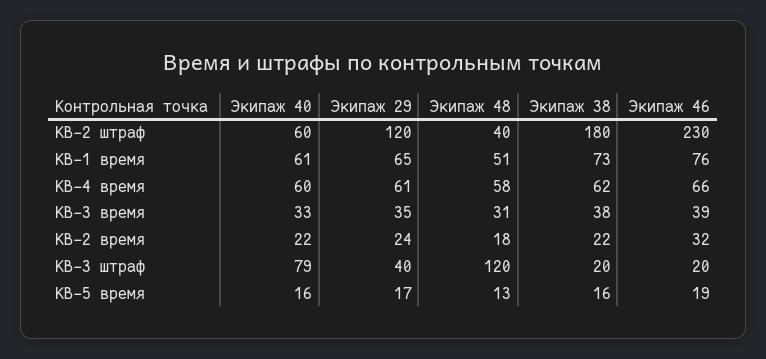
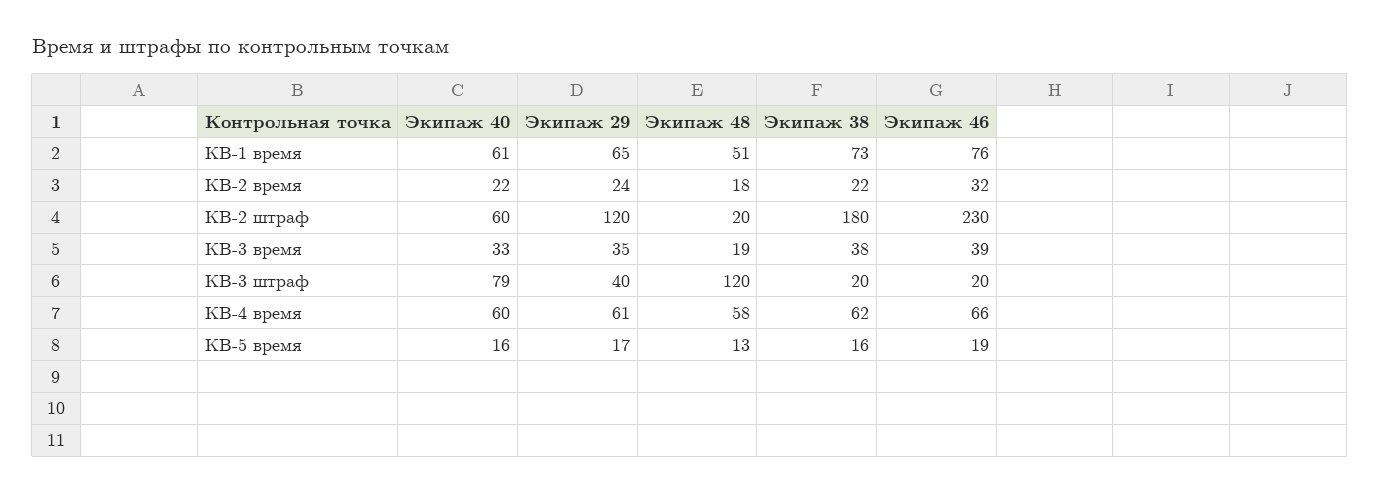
  {
    "Экипаж 40": {
      "КВ-2 штраф": 60,
      "КВ-1 время": 61,
      "КВ-4 время": 60,
      "КВ-3 время": 33,
      "КВ-2 время": 22,
      "КВ-3 штраф": 79,
      "КВ-5 время": 16
    },
    "Экипаж 29": {
      "КВ-2 штраф": 120,
      "КВ-1 время": 65,
      "КВ-4 время": 61,
      "КВ-3 время": 35,
      "КВ-2 время": 24,
      "КВ-3 штраф": 40,
      "КВ-5 время": 17
    },
    "Экипаж 48": {
-     "КВ-2 штраф": 40,
+     "КВ-2 штраф": 20,
      "КВ-1 время": 51,
      "КВ-4 время": 58,
-     "КВ-3 время": 31,
+     "КВ-3 время": 19,
      "КВ-2 время": 18,
      "КВ-3 штраф": 120,
      "КВ-5 время": 13
    },
    "Экипаж 38": {
      "КВ-2 штраф": 180,
      "КВ-1 время": 73,
      "КВ-4 время": 62,
      "КВ-3 время": 38,
      "КВ-2 время": 22,
      "КВ-3 штраф": 20,
      "КВ-5 время": 16
    },
    "Экипаж 46": {
      "КВ-2 штраф": 230,
      "КВ-1 время": 76,
      "КВ-4 время": 66,
      "КВ-3 время": 39,
      "КВ-2 время": 32,
      "КВ-3 штраф": 20,
      "КВ-5 время": 19
    }
  }

